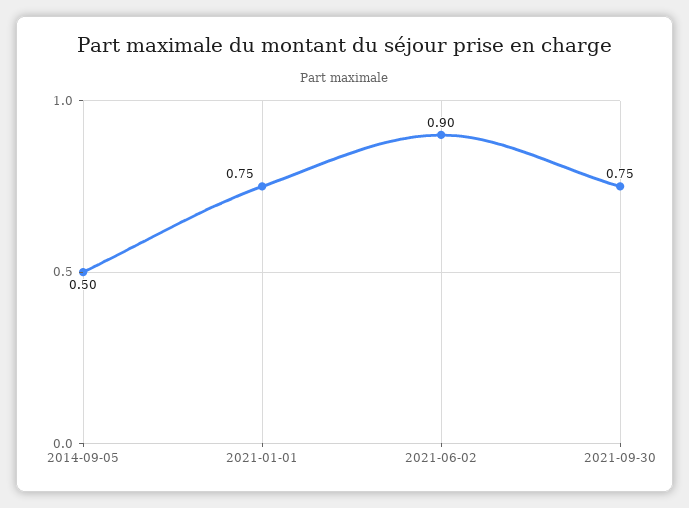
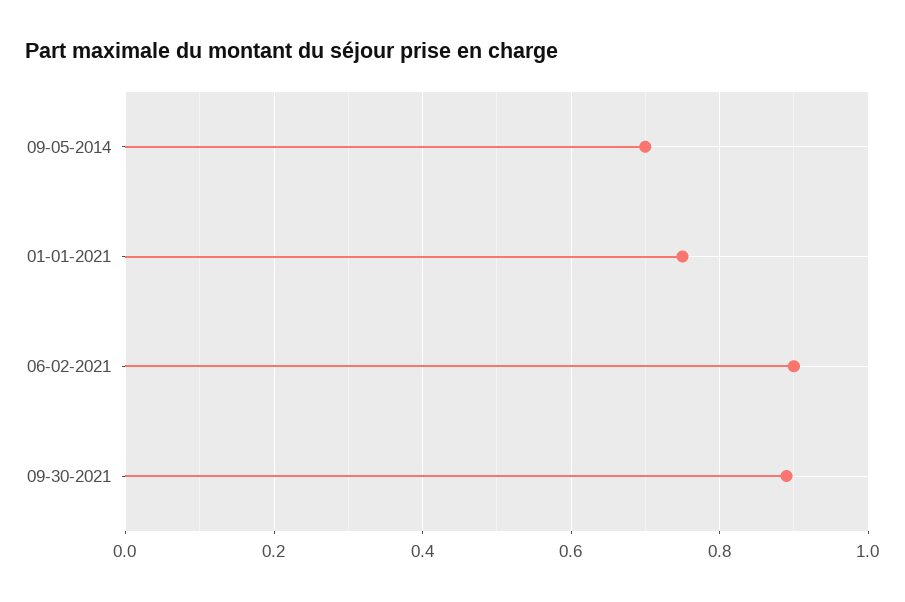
  {
-   "2014-09-05": 0.5,
+   "2014-09-05": 0.7,
    "2021-01-01": 0.75,
    "2021-06-02": 0.9,
-   "2021-09-30": 0.75
+   "2021-09-30": 0.9
  }

